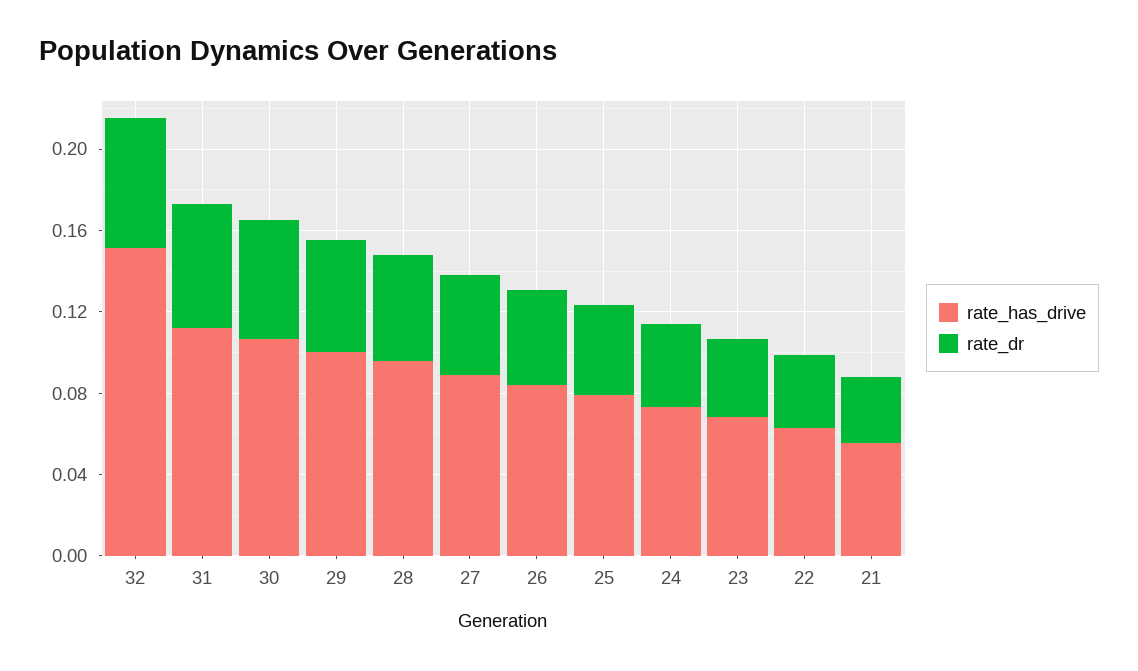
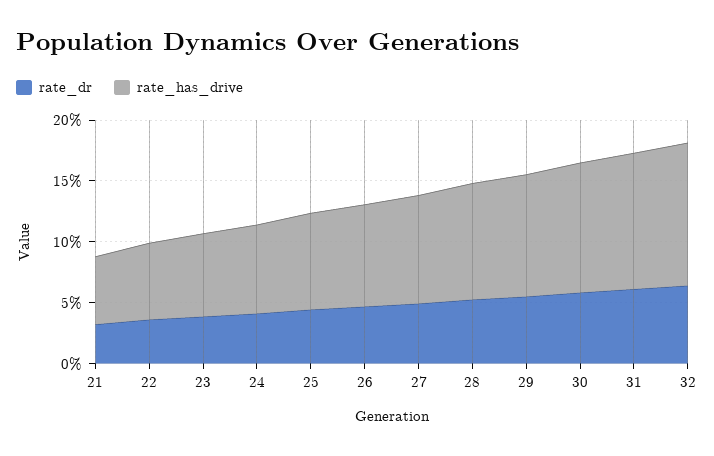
  {
    "rate_has_drive": {
-     "32": 0.15,
+     "32": 0.12,
      "31": 0.11,
      "30": 0.11,
      "29": 0.1,
      "28": 0.1,
      "27": 0.09,
      "26": 0.08,
      "25": 0.08,
      "24": 0.07,
      "23": 0.07,
      "22": 0.06,
      "21": 0.06
    },
    "rate_dr": {
      "32": 0.06,
      "31": 0.06,
      "30": 0.06,
      "29": 0.05,
      "28": 0.05,
      "27": 0.05,
      "26": 0.05,
      "25": 0.04,
      "24": 0.04,
      "23": 0.04,
      "22": 0.04,
      "21": 0.03
    }
  }

